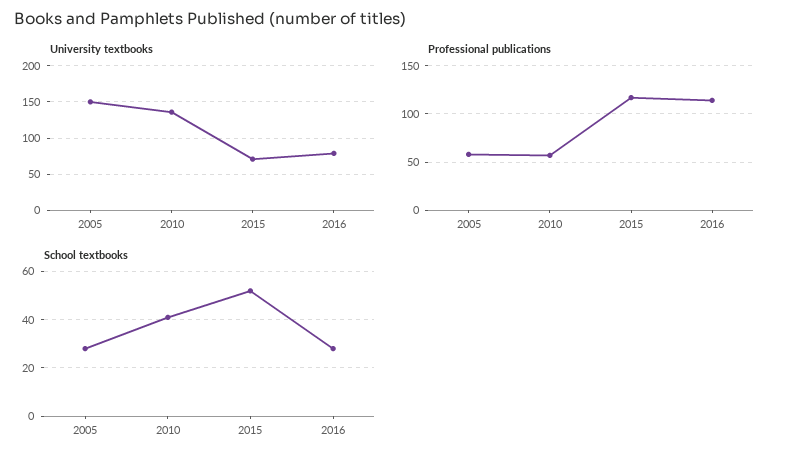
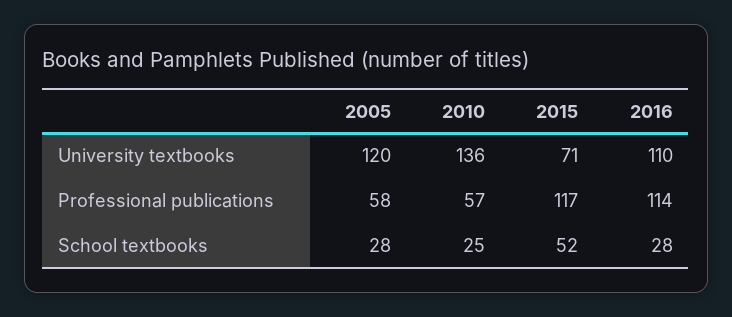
  {
    "University textbooks": {
-     "2005": 150,
+     "2005": 120,
      "2010": 136,
      "2015": 71,
-     "2016": 80
+     "2016": 110
    },
    "Professional publications": {
      "2005": 58,
      "2010": 57,
      "2015": 117,
      "2016": 114
    },
    "School textbooks": {
      "2005": 28,
-     "2010": 40,
+     "2010": 25,
      "2015": 52,
      "2016": 28
    }
  }

